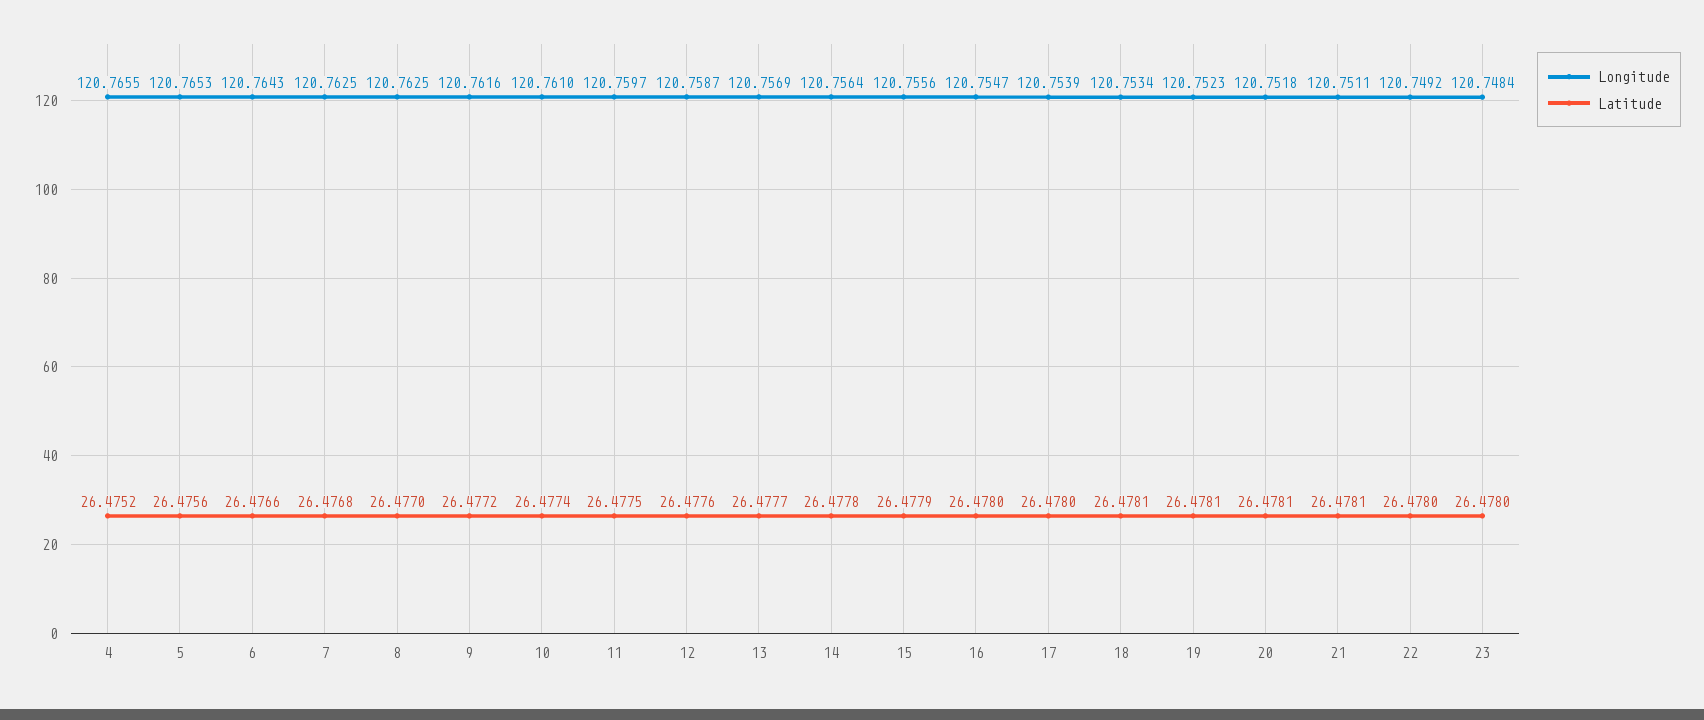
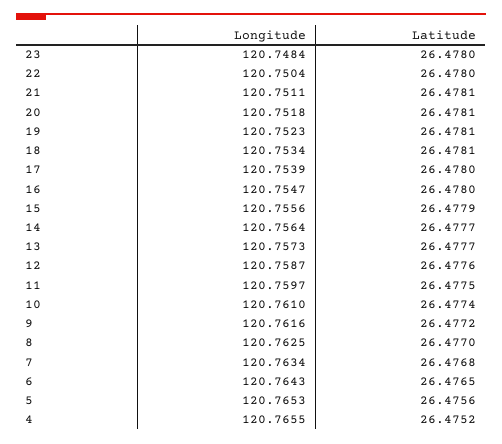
  {
    "Longitude": {
      "4": 120.7655,
      "5": 120.7653,
      "6": 120.7643,
-     "7": 120.7625,
+     "7": 120.7634,
      "8": 120.7625,
      "9": 120.7616,
      "10": 120.761,
      "11": 120.7597,
      "12": 120.7587,
-     "13": 120.7569,
+     "13": 120.7573,
      "14": 120.7564,
      "15": 120.7556,
      "16": 120.7547,
      "17": 120.7539,
      "18": 120.7534,
      "19": 120.7523,
      "20": 120.7518,
      "21": 120.7511,
-     "22": 120.7492,
+     "22": 120.7504,
      "23": 120.7484
    },
    "Latitude": {
      "4": 26.4752,
      "5": 26.4756,
-     "6": 26.4766,
+     "6": 26.4765,
      "7": 26.4768,
      "8": 26.477,
      "9": 26.4772,
      "10": 26.4774,
      "11": 26.4775,
      "12": 26.4776,
      "13": 26.4777,
-     "14": 26.4778,
+     "14": 26.4777,
      "15": 26.4779,
      "16": 26.478,
      "17": 26.478,
      "18": 26.4781,
      "19": 26.4781,
      "20": 26.4781,
      "21": 26.4781,
      "22": 26.478,
      "23": 26.478
    }
  }

